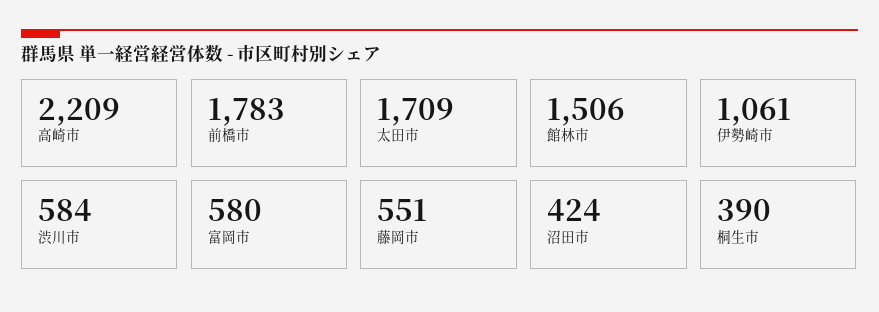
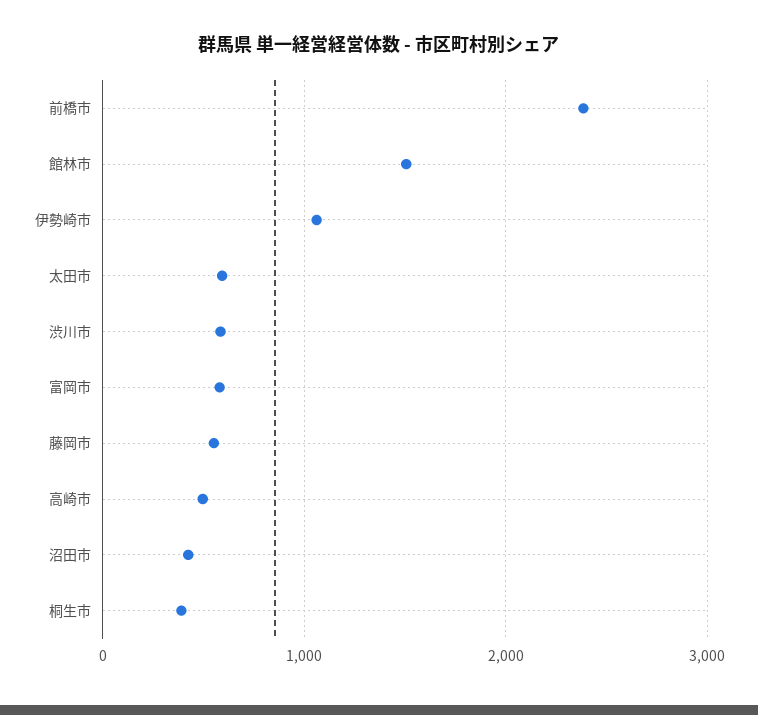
  {
-   "高崎市": 2209,
+   "高崎市": 500,
-   "前橋市": 1783,
+   "前橋市": 2400,
-   "太田市": 1709,
+   "太田市": 600,
    "館林市": 1506,
    "伊勢崎市": 1061,
    "渋川市": 584,
    "富岡市": 580,
    "藤岡市": 551,
    "沼田市": 424,
    "桐生市": 390
  }

